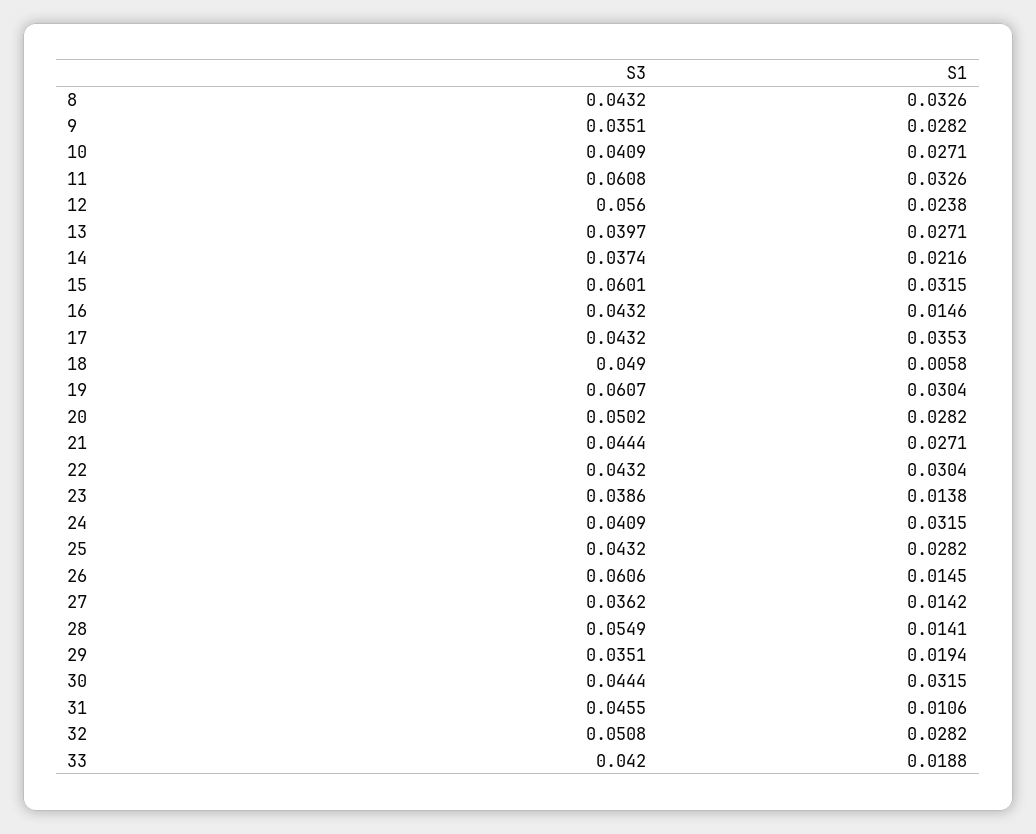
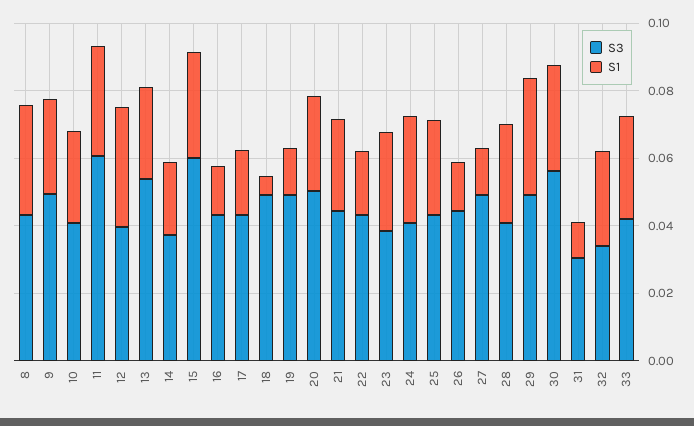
  {
    "S3": {
      "8": 0.0432,
-     "9": 0.0351,
+     "9": 0.05,
      "10": 0.0409,
      "11": 0.0608,
-     "12": 0.056,
+     "12": 0.04,
-     "13": 0.0397,
+     "13": 0.055,
      "14": 0.0374,
      "15": 0.0601,
      "16": 0.0432,
      "17": 0.0432,
      "18": 0.049,
-     "19": 0.0607,
+     "19": 0.05,
      "20": 0.0502,
      "21": 0.0444,
      "22": 0.0432,
      "23": 0.0386,
      "24": 0.0409,
      "25": 0.0432,
-     "26": 0.0606,
+     "26": 0.045,
-     "27": 0.0362,
+     "27": 0.05,
-     "28": 0.0549,
+     "28": 0.04,
-     "29": 0.0351,
+     "29": 0.05,
-     "30": 0.0444,
+     "30": 0.055,
-     "31": 0.0455,
+     "31": 0.03,
-     "32": 0.0508,
+     "32": 0.035,
      "33": 0.042
    },
    "S1": {
      "8": 0.0326,
      "9": 0.0282,
      "10": 0.0271,
      "11": 0.0326,
-     "12": 0.0238,
+     "12": 0.035,
      "13": 0.0271,
      "14": 0.0216,
      "15": 0.0315,
      "16": 0.0146,
-     "17": 0.0353,
+     "17": 0.02,
      "18": 0.0058,
-     "19": 0.0304,
+     "19": 0.015,
      "20": 0.0282,
      "21": 0.0271,
-     "22": 0.0304,
+     "22": 0.02,
-     "23": 0.0138,
+     "23": 0.03,
      "24": 0.0315,
      "25": 0.0282,
      "26": 0.0145,
      "27": 0.0142,
-     "28": 0.0141,
+     "28": 0.03,
-     "29": 0.0194,
+     "29": 0.035,
      "30": 0.0315,
      "31": 0.0106,
      "32": 0.0282,
-     "33": 0.0188
+     "33": 0.03
    }
  }

